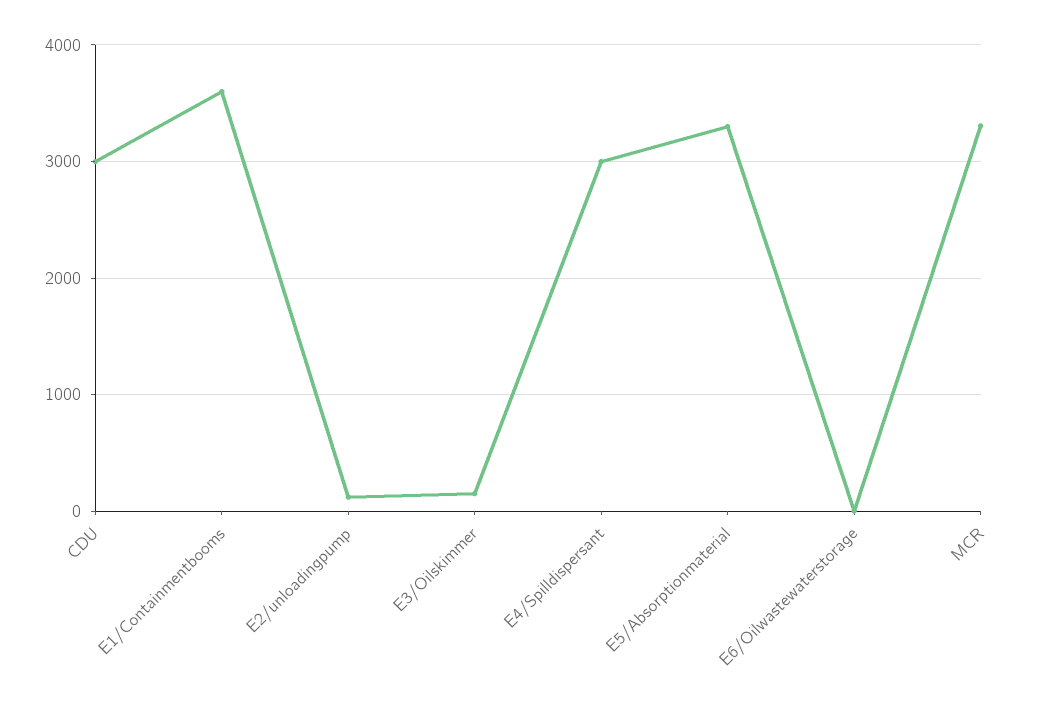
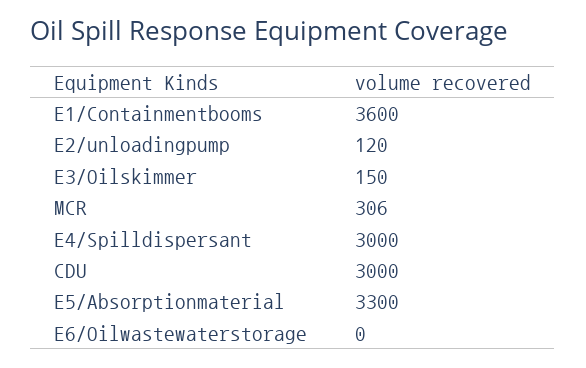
  {
    "CDU": 3000,
    "E1/Containmentbooms": 3600,
    "E2/unloadingpump": 120,
    "E3/Oilskimmer": 150,
    "E4/Spilldispersant": 3000,
    "E5/Absorptionmaterial": 3300,
    "E6/Oilwastewaterstorage": 0,
-   "MCR": 3300
+   "MCR": 306
  }

